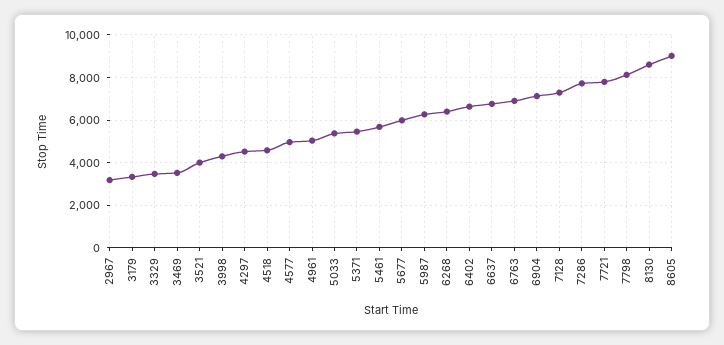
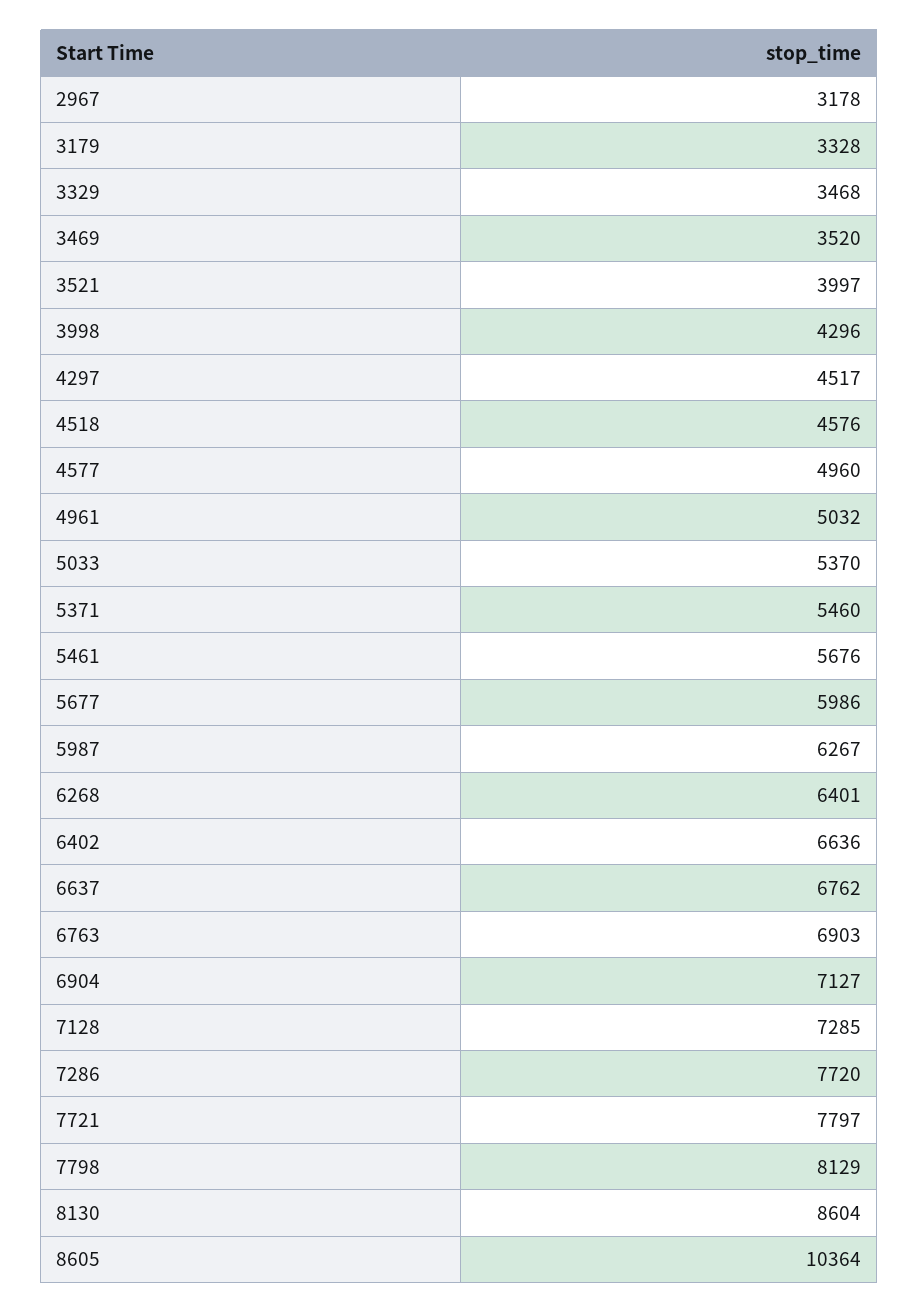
  {
    "2967": 3178,
    "3179": 3328,
    "3329": 3468,
    "3469": 3520,
    "3521": 3997,
    "3998": 4296,
    "4297": 4517,
    "4518": 4576,
    "4577": 4960,
    "4961": 5032,
    "5033": 5370,
    "5371": 5460,
    "5461": 5676,
    "5677": 5986,
    "5987": 6267,
    "6268": 6401,
    "6402": 6636,
    "6637": 6762,
    "6763": 6903,
    "6904": 7127,
    "7128": 7285,
    "7286": 7720,
    "7721": 7797,
    "7798": 8129,
    "8130": 8604,
-   "8605": 9000
+   "8605": 10364
  }

